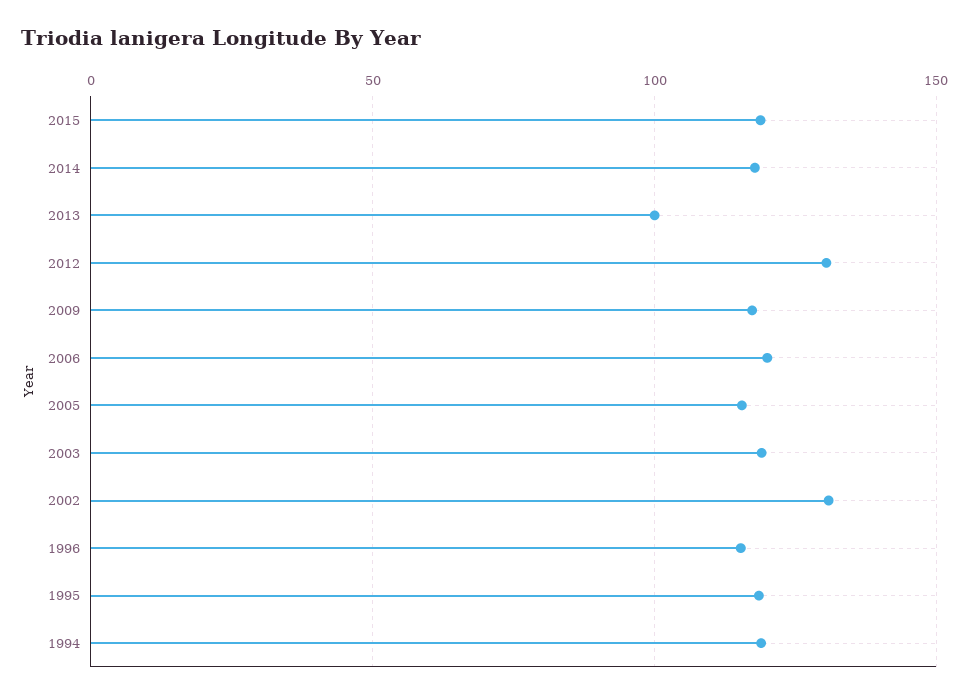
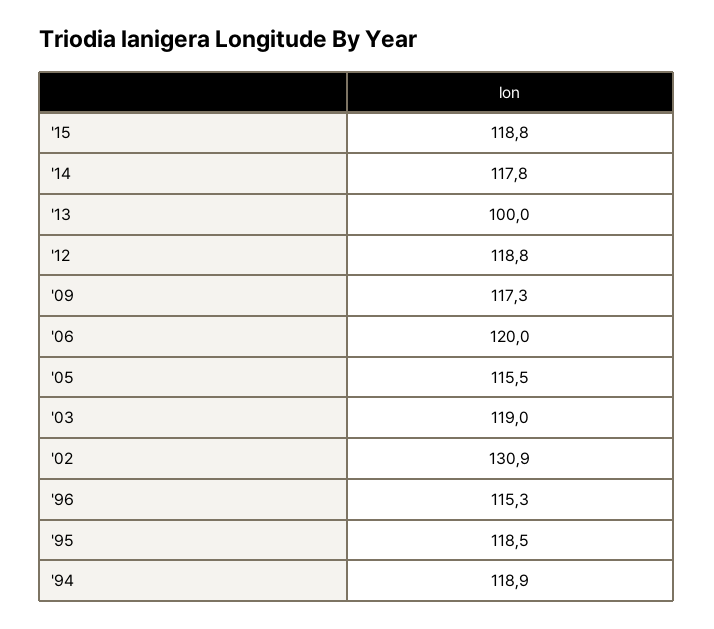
  {
    "2015": 118.8,
    "2014": 117.8,
    "2013": 100,
-   "2012": 130,
+   "2012": 118.8,
    "2009": 117.3,
    "2006": 120,
    "2005": 115.5,
    "2003": 119,
    "2002": 130.9,
    "1996": 115.3,
    "1995": 118.5,
    "1994": 118.9
  }

